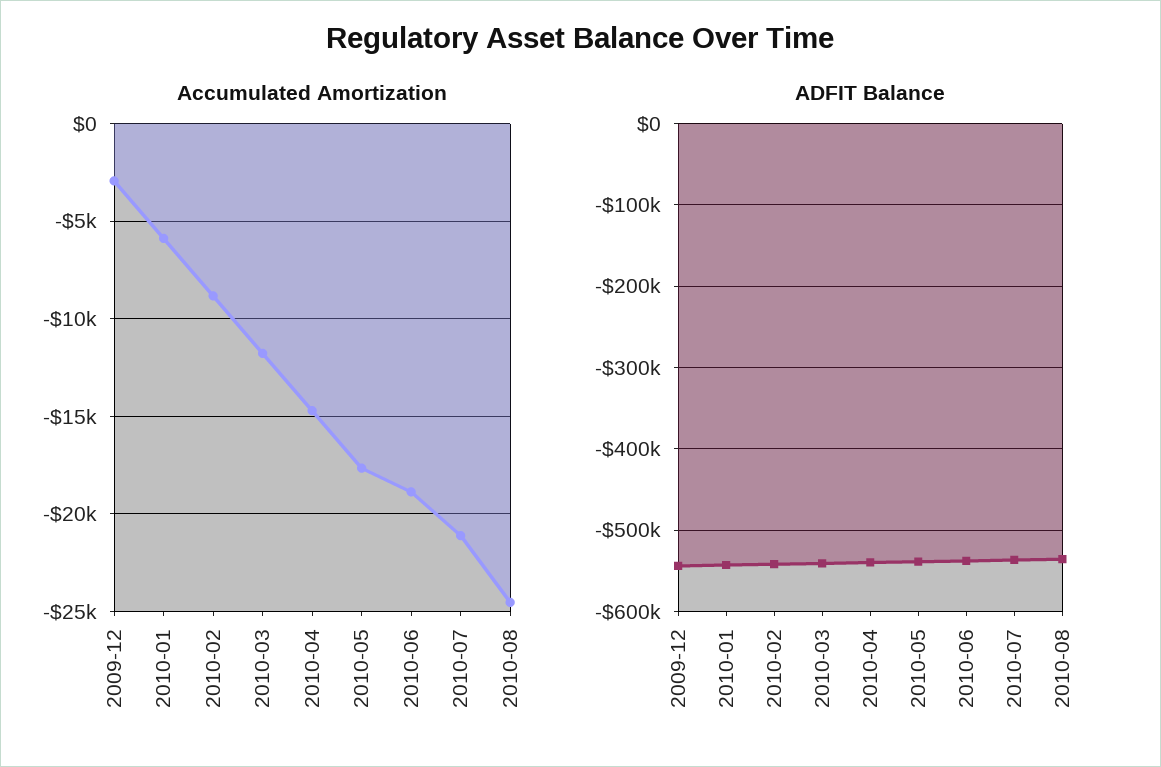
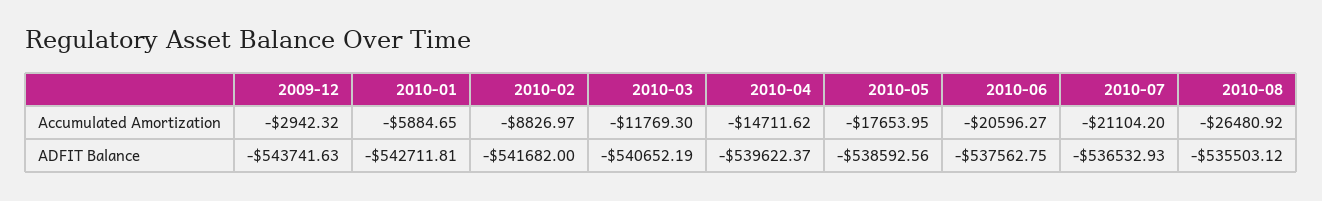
  {
    "Accumulated Amortization": {
      "2009-12": -2942.32,
      "2010-01": -5884.65,
      "2010-02": -8826.97,
      "2010-03": -11769.3,
      "2010-04": -14711.62,
      "2010-05": -17653.95,
-     "2010-06": -19000,
+     "2010-06": -20596.27,
      "2010-07": -21104.2,
-     "2010-08": -24500
+     "2010-08": -26480.92
    },
    "ADFIT Balance": {
      "2009-12": -543741.63,
      "2010-01": -542711.81,
      "2010-02": -541682,
      "2010-03": -540652.19,
      "2010-04": -539622.37,
      "2010-05": -538592.56,
      "2010-06": -537562.75,
      "2010-07": -536532.93,
      "2010-08": -535503.12
    }
  }

